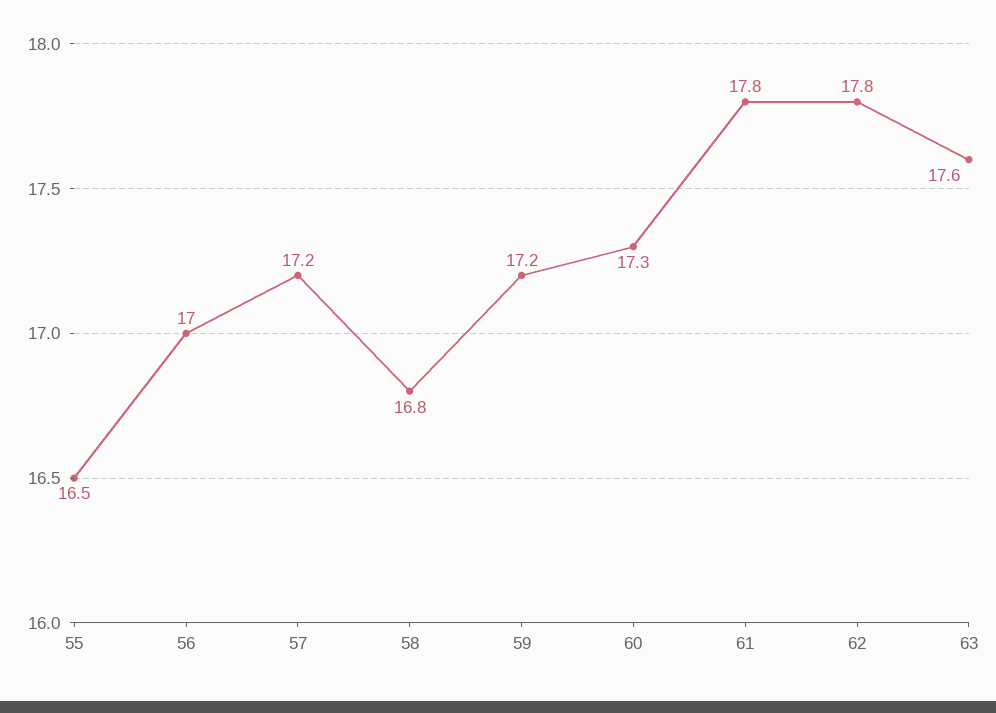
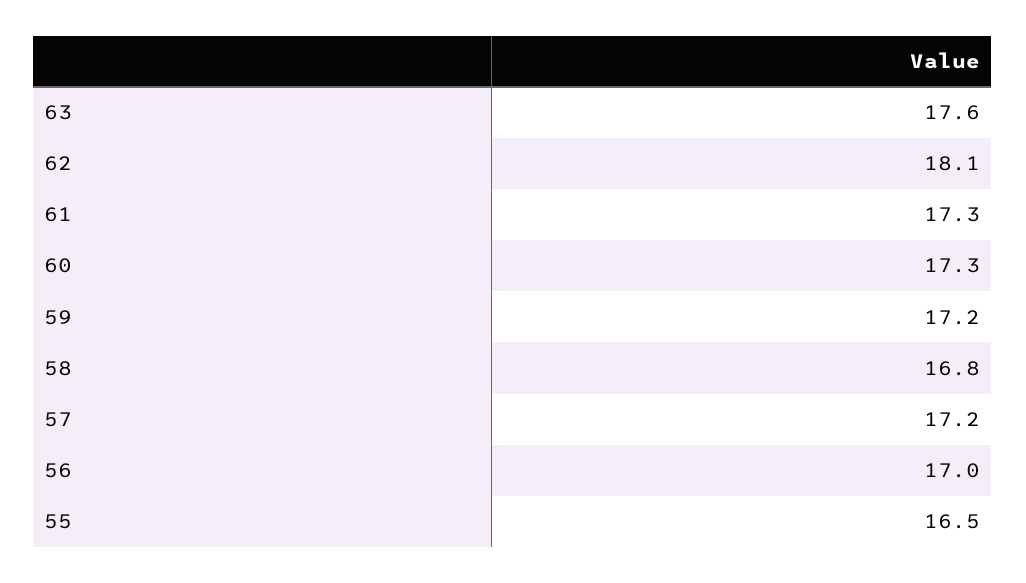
  {
    "55": 16.5,
    "56": 17,
    "57": 17.2,
    "58": 16.8,
    "59": 17.2,
    "60": 17.3,
-   "61": 17.8,
+   "61": 17.3,
-   "62": 17.8,
+   "62": 18.1,
    "63": 17.6
  }

